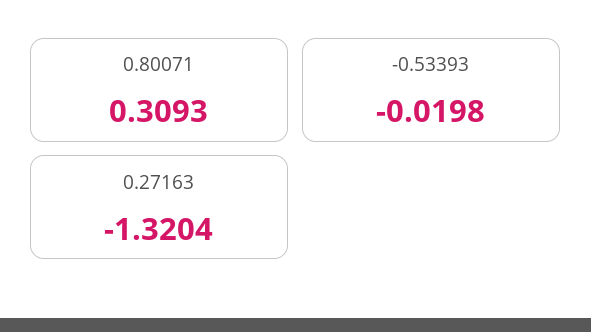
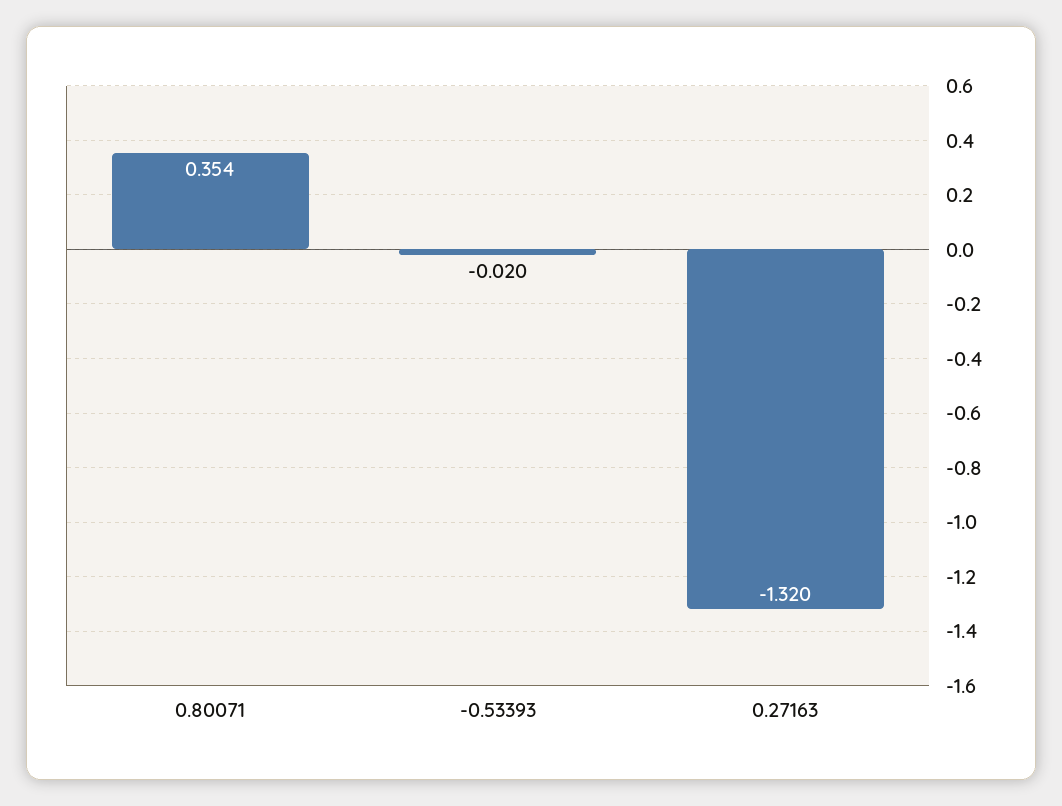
  {
-   "0.80071": 0.3093,
+   "0.80071": 0.354,
    "-0.53393": -0.0198,
    "0.27163": -1.3204
  }

